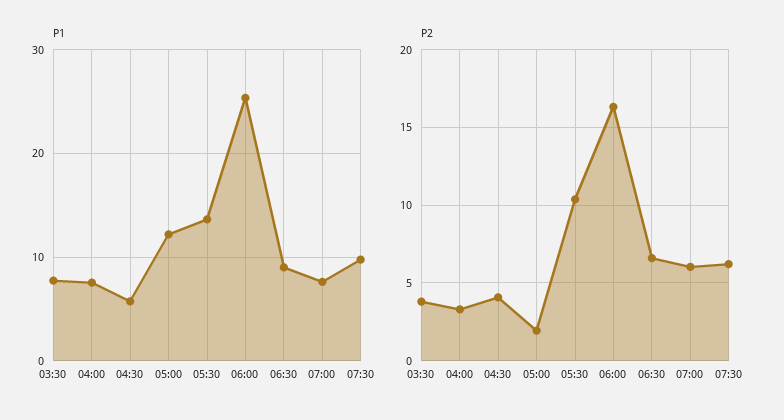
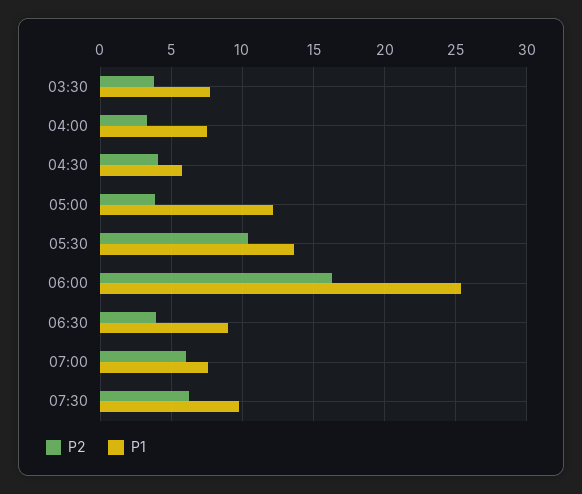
  {
    "P1": {
      "03:30": 7.5,
      "04:00": 7.5,
      "04:30": 5.5,
      "05:00": 12,
      "05:30": 13.5,
      "06:00": 25.5,
      "06:30": 9,
      "07:00": 7.5,
      "07:30": 10
    },
    "P2": {
      "03:30": 4,
      "04:00": 3.5,
      "04:30": 4,
-     "05:00": 2,
+     "05:00": 4,
      "05:30": 10.5,
      "06:00": 16.5,
-     "06:30": 6.5,
+     "06:30": 4,
      "07:00": 6,
      "07:30": 6
    }
  }

